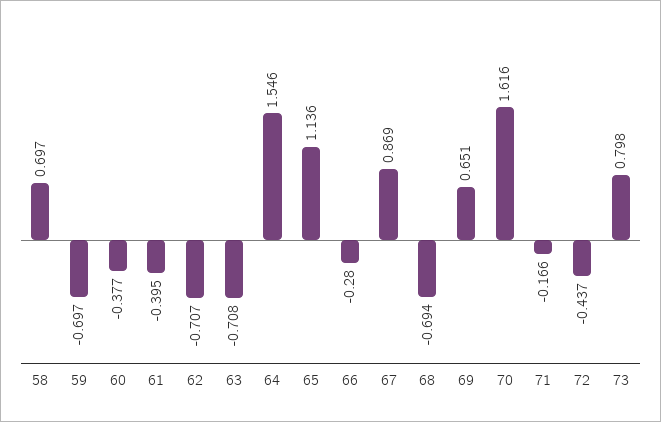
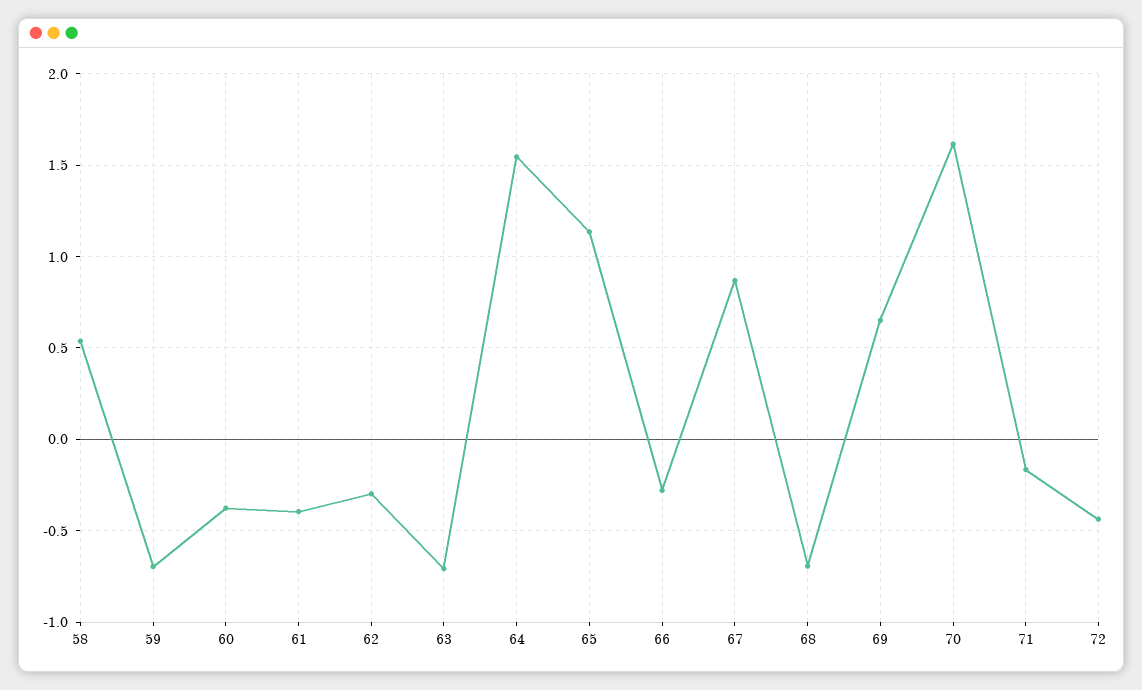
  {
-   "58": 0.697,
+   "58": 0.55,
    "59": -0.697,
    "60": -0.377,
    "61": -0.395,
-   "62": -0.707,
+   "62": -0.3,
    "63": -0.708,
    "64": 1.546,
    "65": 1.136,
    "66": -0.28,
    "67": 0.869,
    "68": -0.694,
    "69": 0.651,
    "70": 1.616,
    "71": -0.166,
-   "72": -0.437,
+   "72": -0.437
-   "73": 0.798
  }

